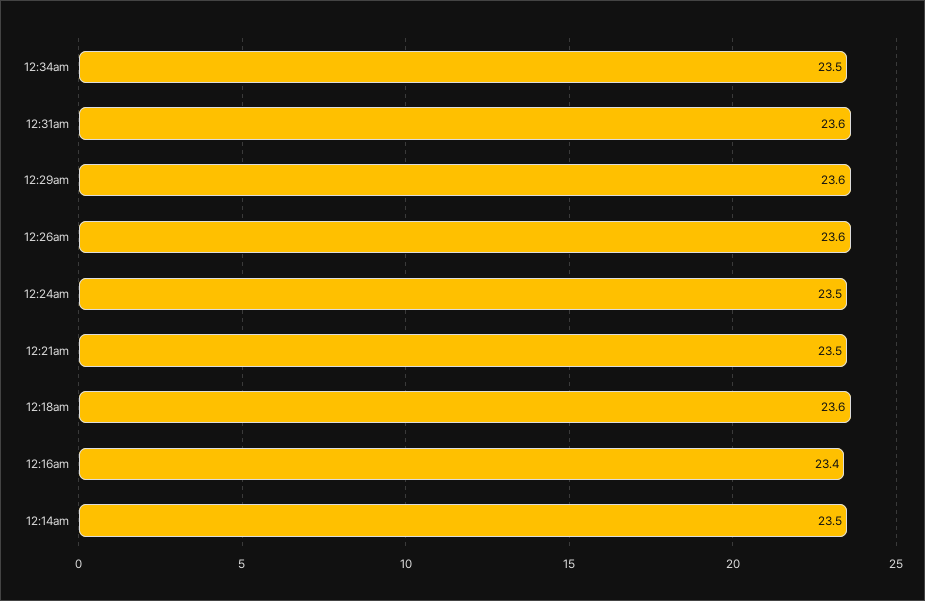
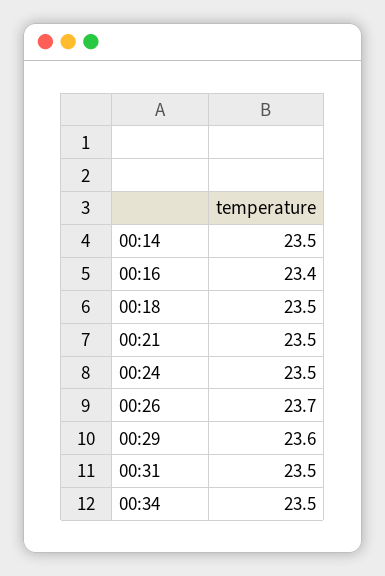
  {
    "12:34am": 23.5,
-   "12:31am": 23.6,
+   "12:31am": 23.5,
    "12:29am": 23.6,
-   "12:26am": 23.6,
+   "12:26am": 23.7,
    "12:24am": 23.5,
    "12:21am": 23.5,
-   "12:18am": 23.6,
+   "12:18am": 23.5,
    "12:16am": 23.4,
    "12:14am": 23.5
  }

